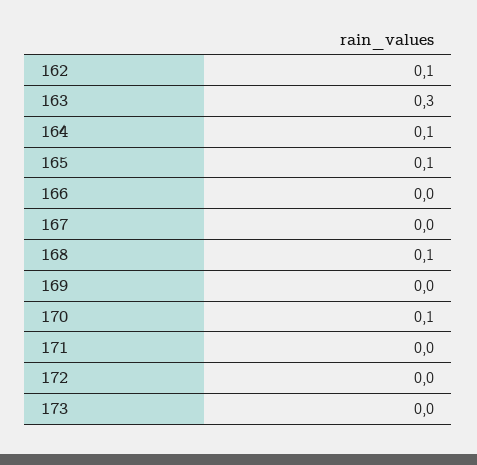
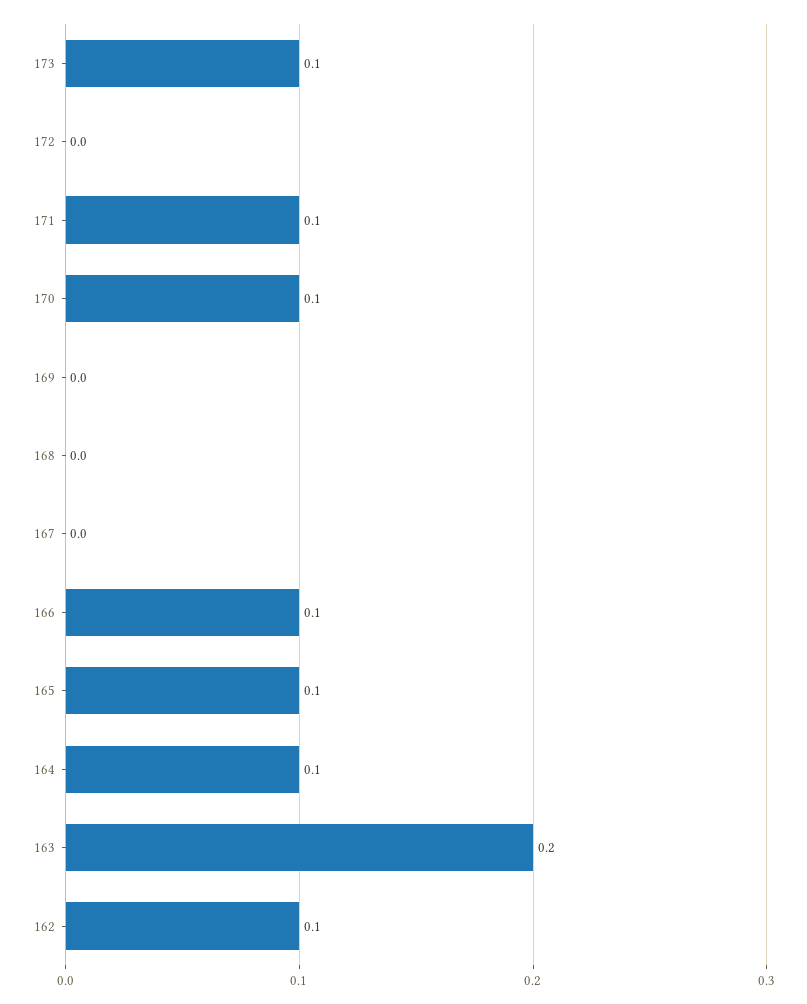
  {
    "162": 0.1,
-   "163": 0.3,
+   "163": 0.2,
    "164": 0.1,
    "165": 0.1,
-   "166": 0,
+   "166": 0.1,
    "167": 0,
-   "168": 0.1,
+   "168": 0,
    "169": 0,
    "170": 0.1,
-   "171": 0,
+   "171": 0.1,
    "172": 0,
-   "173": 0
+   "173": 0.1
  }

